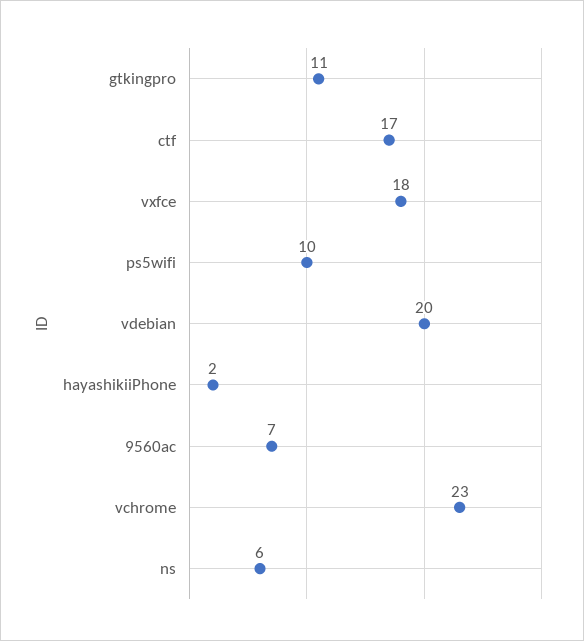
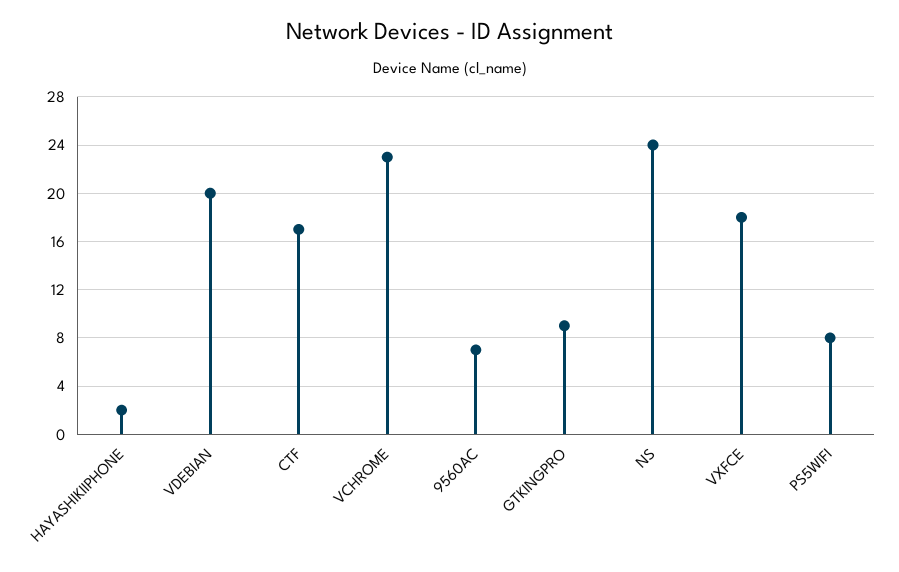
  {
-   "gtkingpro": 11,
+   "gtkingpro": 9,
    "ctf": 17,
    "vxfce": 18,
-   "ps5wifi": 10,
+   "ps5wifi": 8,
    "vdebian": 20,
    "hayashikiiPhone": 2,
    "9560ac": 7,
    "vchrome": 23,
-   "ns": 6
+   "ns": 24
  }

